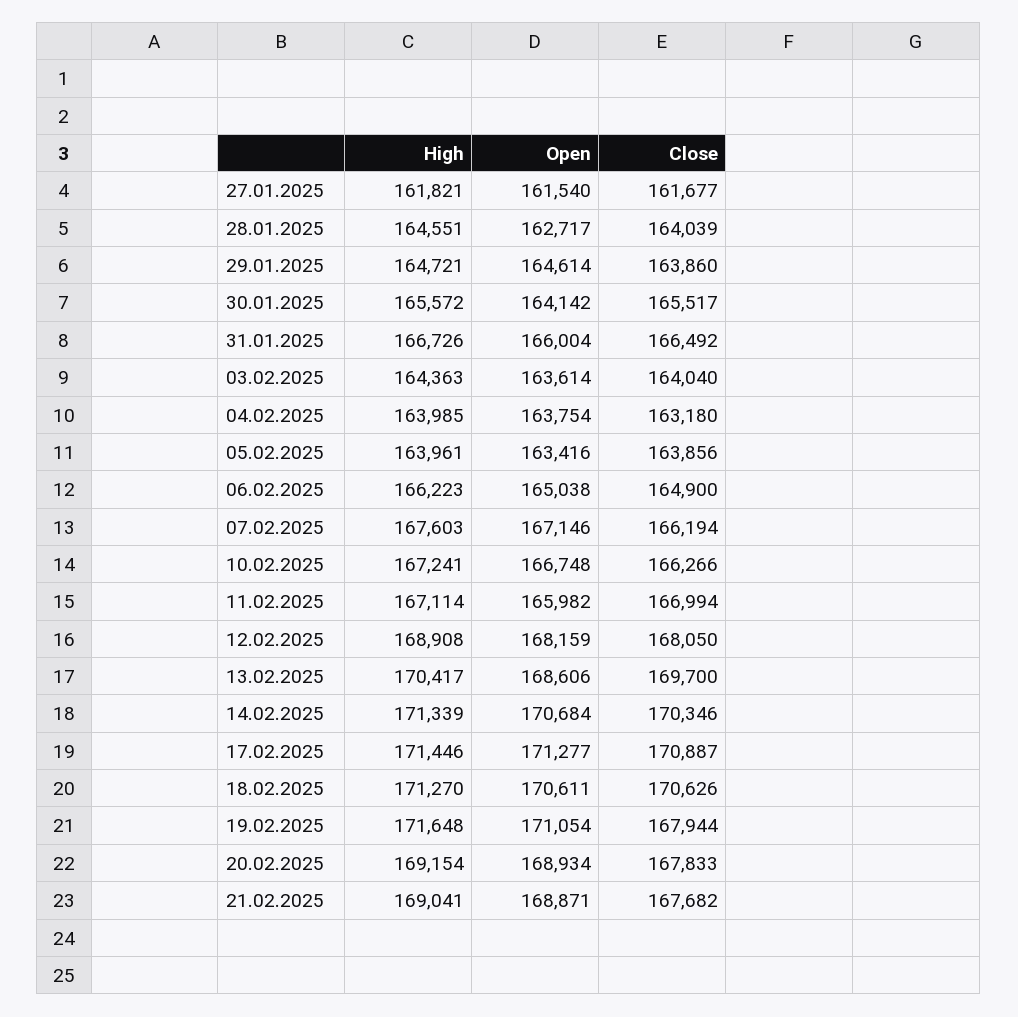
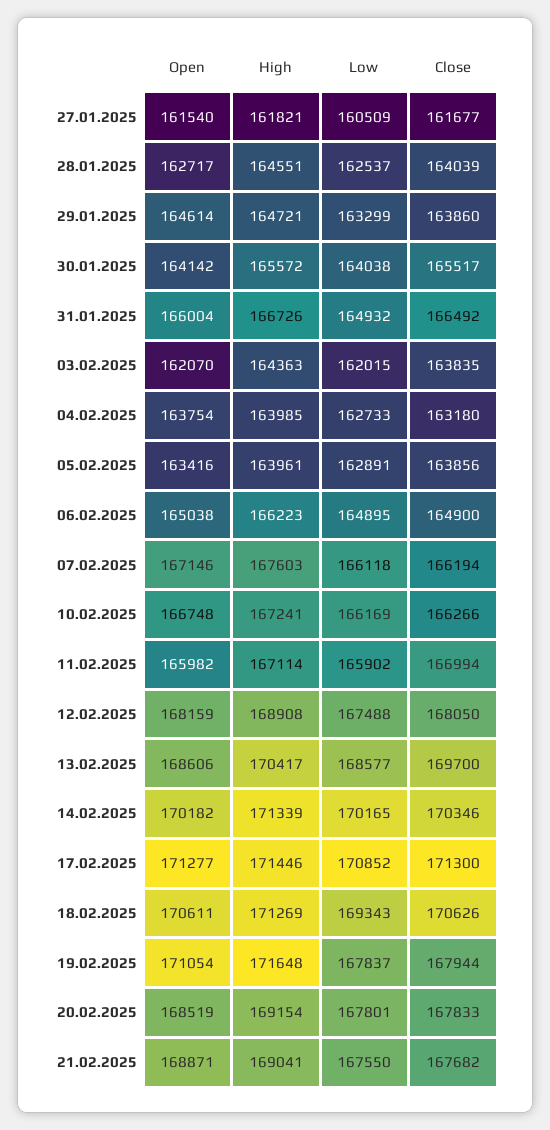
  {
    "High": {
      "27.01.2025": 161821,
      "28.01.2025": 164551,
      "29.01.2025": 164721,
      "30.01.2025": 165572,
      "31.01.2025": 166726,
      "03.02.2025": 164363,
      "04.02.2025": 163985,
      "05.02.2025": 163961,
      "06.02.2025": 166223,
      "07.02.2025": 167603,
      "10.02.2025": 167241,
      "11.02.2025": 167114,
      "12.02.2025": 168908,
      "13.02.2025": 170417,
      "14.02.2025": 171339,
      "17.02.2025": 171446,
-     "18.02.2025": 171270,
+     "18.02.2025": 171269,
      "19.02.2025": 171648,
      "20.02.2025": 169154,
      "21.02.2025": 169041
    },
    "Open": {
      "27.01.2025": 161540,
      "28.01.2025": 162717,
      "29.01.2025": 164614,
      "30.01.2025": 164142,
      "31.01.2025": 166004,
-     "03.02.2025": 163614,
+     "03.02.2025": 162070,
      "04.02.2025": 163754,
      "05.02.2025": 163416,
      "06.02.2025": 165038,
      "07.02.2025": 167146,
      "10.02.2025": 166748,
      "11.02.2025": 165982,
      "12.02.2025": 168159,
      "13.02.2025": 168606,
-     "14.02.2025": 170684,
+     "14.02.2025": 170182,
      "17.02.2025": 171277,
      "18.02.2025": 170611,
      "19.02.2025": 171054,
-     "20.02.2025": 168934,
+     "20.02.2025": 168519,
      "21.02.2025": 168871
    },
    "Close": {
      "27.01.2025": 161677,
      "28.01.2025": 164039,
      "29.01.2025": 163860,
      "30.01.2025": 165517,
      "31.01.2025": 166492,
-     "03.02.2025": 164040,
+     "03.02.2025": 163835,
      "04.02.2025": 163180,
      "05.02.2025": 163856,
      "06.02.2025": 164900,
      "07.02.2025": 166194,
      "10.02.2025": 166266,
      "11.02.2025": 166994,
      "12.02.2025": 168050,
      "13.02.2025": 169700,
      "14.02.2025": 170346,
-     "17.02.2025": 170887,
+     "17.02.2025": 171300,
      "18.02.2025": 170626,
      "19.02.2025": 167944,
      "20.02.2025": 167833,
      "21.02.2025": 167682
-   }
+   },
+   "Low": {
+     "27.01.2025": 160509,
+     "28.01.2025": 162537,
+     "29.01.2025": 163299,
+     "30.01.2025": 164038,
+     "31.01.2025": 164932,
+     "03.02.2025": 162015,
+     "04.02.2025": 162733,
+     "05.02.2025": 162891,
+     "06.02.2025": 164895,
+     "07.02.2025": 166118,
+     "10.02.2025": 166169,
+     "11.02.2025": 165902,
+     "12.02.2025": 167488,
+     "13.02.2025": 168577,
+     "14.02.2025": 170165,
+     "17.02.2025": 170852,
+     "18.02.2025": 169343,
+     "19.02.2025": 167837,
+     "20.02.2025": 167801,
+     "21.02.2025": 167550
+   }
  }

